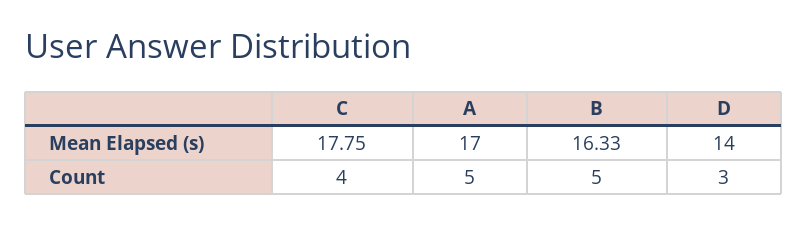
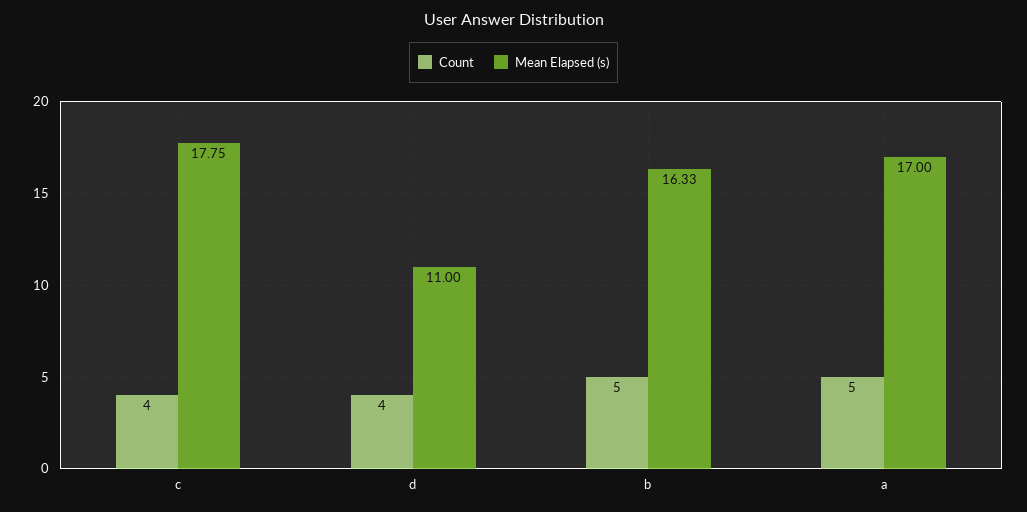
  {
    "Mean Elapsed (s)": {
      "C": 17.75,
      "A": 17,
      "B": 16.33,
-     "D": 14
+     "D": 11
    },
    "Count": {
      "C": 4,
      "A": 5,
      "B": 5,
-     "D": 3
+     "D": 4
    }
  }

